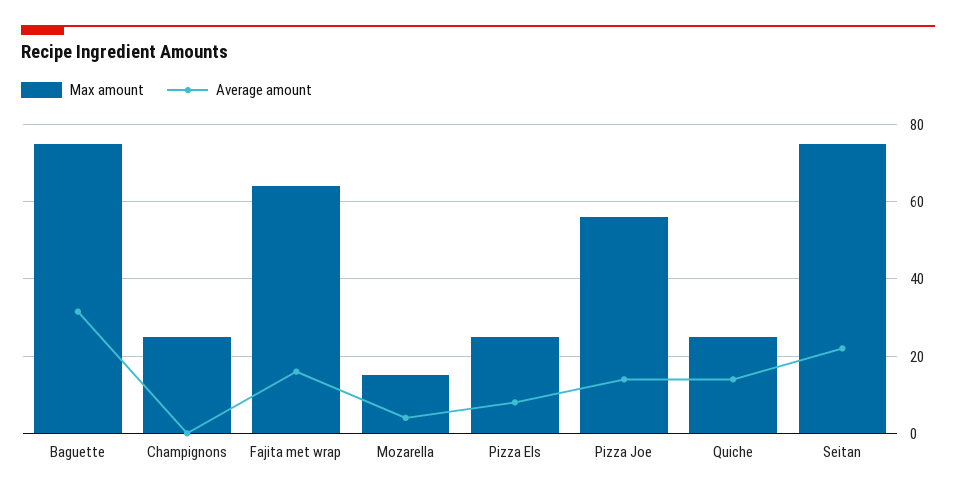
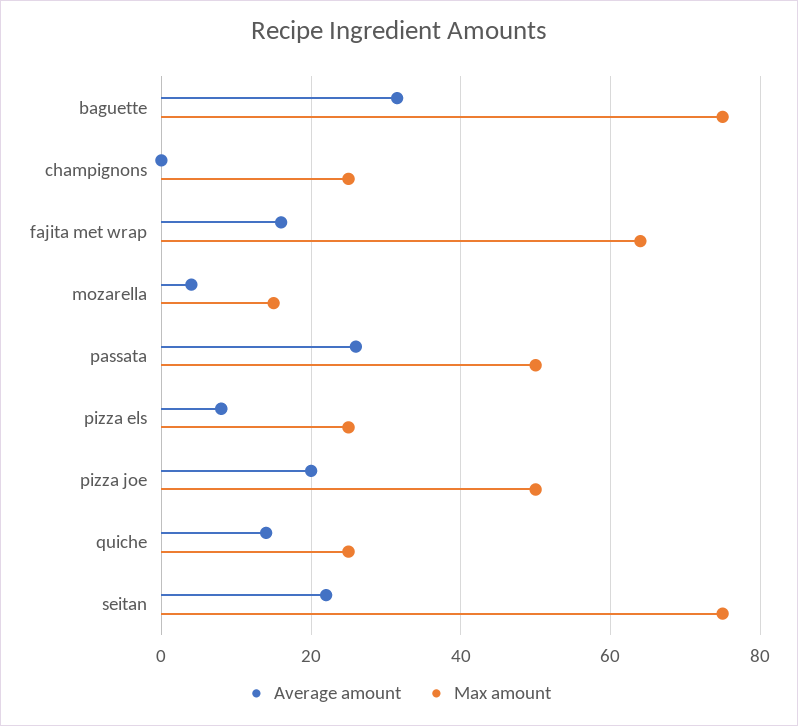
  {
    "Max amount": {
      "Baguette": 76,
      "Champignons": 26,
      "Fajita met wrap": 64,
      "Mozarella": 16,
      "Pizza Els": 26,
-     "Pizza Joe": 56,
+     "Pizza Joe": 50,
      "Quiche": 26,
-     "Seitan": 76
+     "Seitan": 76,
+     "passata": 50
    },
    "Average amount": {
      "Baguette": 32,
      "Champignons": 0,
      "Fajita met wrap": 16,
      "Mozarella": 4,
      "Pizza Els": 8,
-     "Pizza Joe": 14,
+     "Pizza Joe": 20,
      "Quiche": 14,
-     "Seitan": 22
+     "Seitan": 22,
+     "passata": 26
    }
  }

